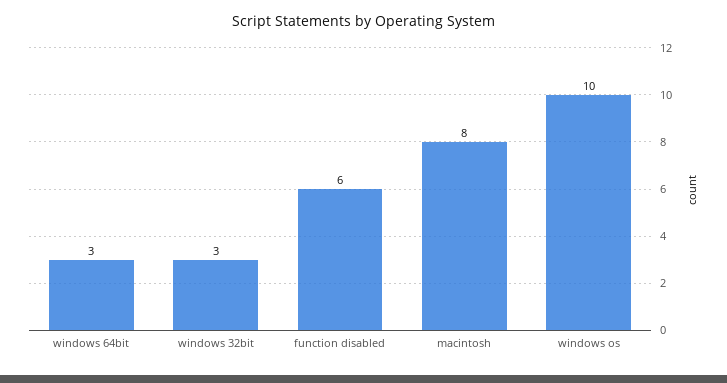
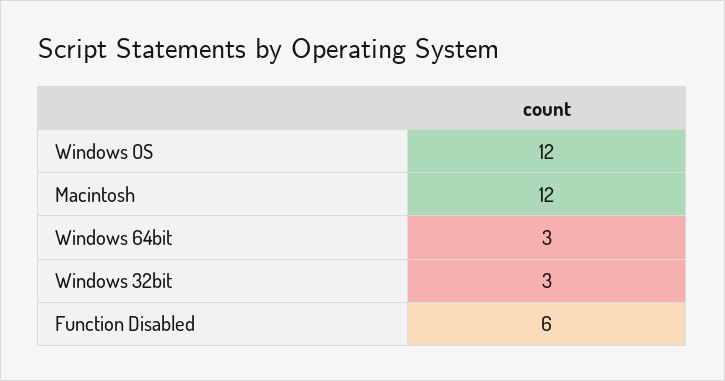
  {
    "windows 64bit": 3,
    "windows 32bit": 3,
    "function disabled": 6,
-   "macintosh": 8,
+   "macintosh": 12,
-   "windows os": 10
+   "windows os": 12
  }

